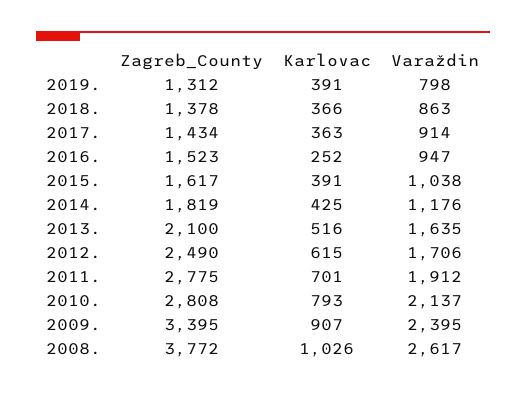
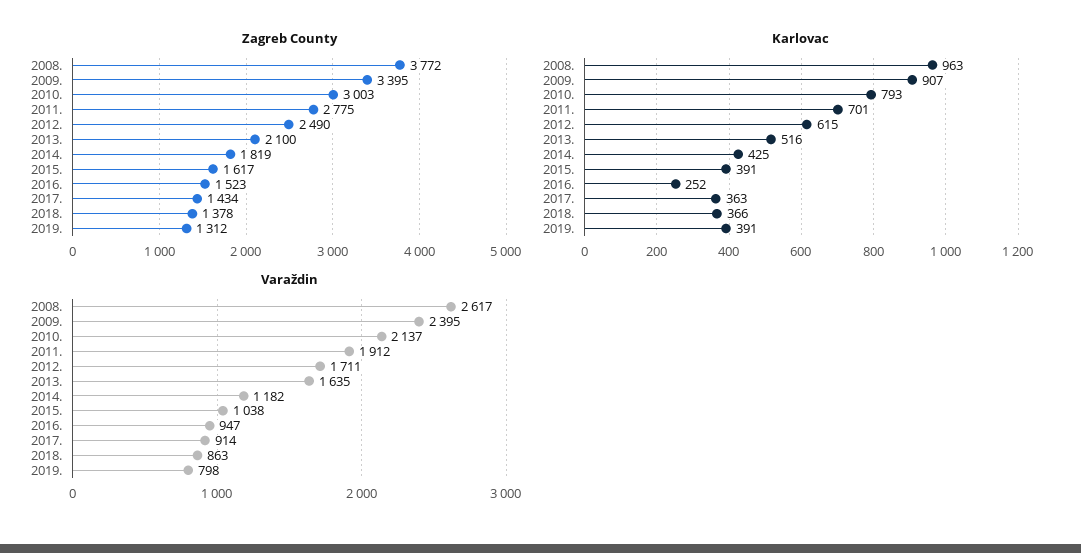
  {
    "Zagreb_County": {
      "2019.": 1312,
      "2018.": 1378,
      "2017.": 1434,
      "2016.": 1523,
      "2015.": 1617,
      "2014.": 1819,
      "2013.": 2100,
      "2012.": 2490,
      "2011.": 2775,
-     "2010.": 2808,
+     "2010.": 3003,
      "2009.": 3395,
      "2008.": 3772
    },
    "Karlovac": {
      "2019.": 391,
      "2018.": 366,
      "2017.": 363,
      "2016.": 252,
      "2015.": 391,
      "2014.": 425,
      "2013.": 516,
      "2012.": 615,
      "2011.": 701,
      "2010.": 793,
      "2009.": 907,
-     "2008.": 1026
+     "2008.": 963
    },
    "Varaždin": {
      "2019.": 798,
      "2018.": 863,
      "2017.": 914,
      "2016.": 947,
      "2015.": 1038,
-     "2014.": 1176,
+     "2014.": 1182,
      "2013.": 1635,
-     "2012.": 1706,
+     "2012.": 1711,
      "2011.": 1912,
      "2010.": 2137,
      "2009.": 2395,
      "2008.": 2617
    }
  }

